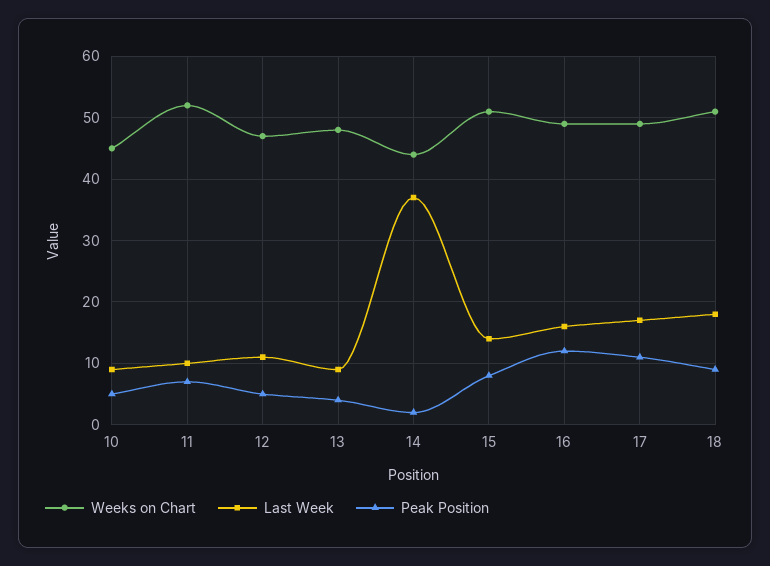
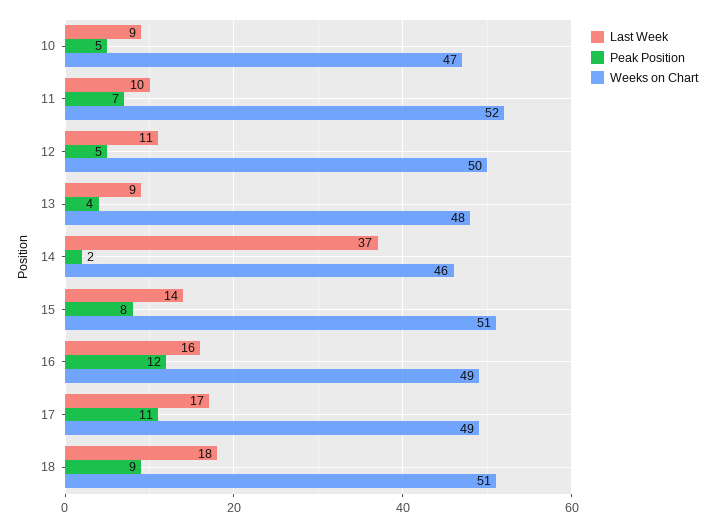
  {
    "Weeks on Chart": {
-     "10": 45,
+     "10": 47,
      "11": 52,
-     "12": 47,
+     "12": 50,
      "13": 48,
-     "14": 44,
+     "14": 46,
      "15": 51,
      "16": 49,
      "17": 49,
      "18": 51
    },
    "Last Week": {
      "10": 9,
      "11": 10,
      "12": 11,
      "13": 9,
      "14": 37,
      "15": 14,
      "16": 16,
      "17": 17,
      "18": 18
    },
    "Peak Position": {
      "10": 5,
      "11": 7,
      "12": 5,
      "13": 4,
      "14": 2,
      "15": 8,
      "16": 12,
      "17": 11,
      "18": 9
    }
  }

